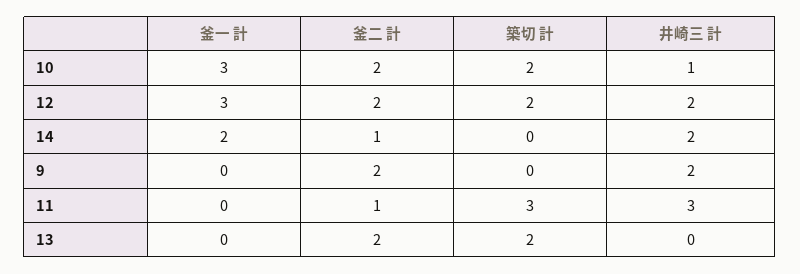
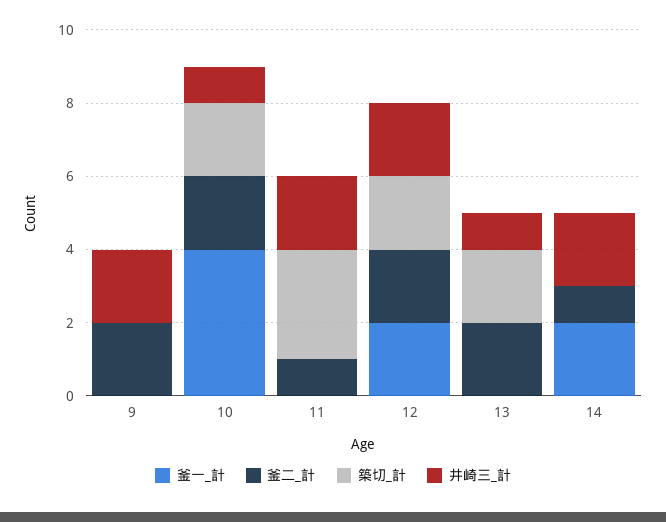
  {
    "釜一 計": {
-     "10": 3,
+     "10": 4,
-     "12": 3,
+     "12": 2,
      "14": 2,
      "9": 0,
      "11": 0,
      "13": 0
    },
    "釜二 計": {
      "10": 2,
      "12": 2,
      "14": 1,
      "9": 2,
      "11": 1,
      "13": 2
    },
    "築切 計": {
      "10": 2,
      "12": 2,
      "14": 0,
      "9": 0,
      "11": 3,
      "13": 2
    },
    "井崎三 計": {
      "10": 1,
      "12": 2,
      "14": 2,
      "9": 2,
-     "11": 3,
+     "11": 2,
-     "13": 0
+     "13": 1
    }
  }

